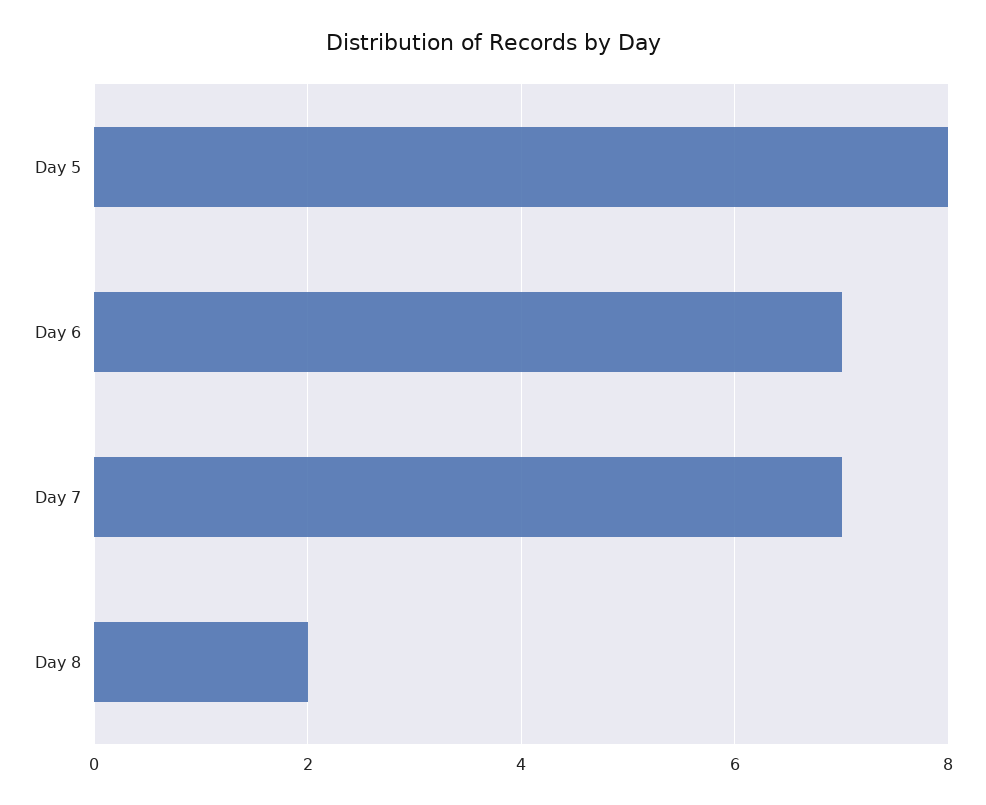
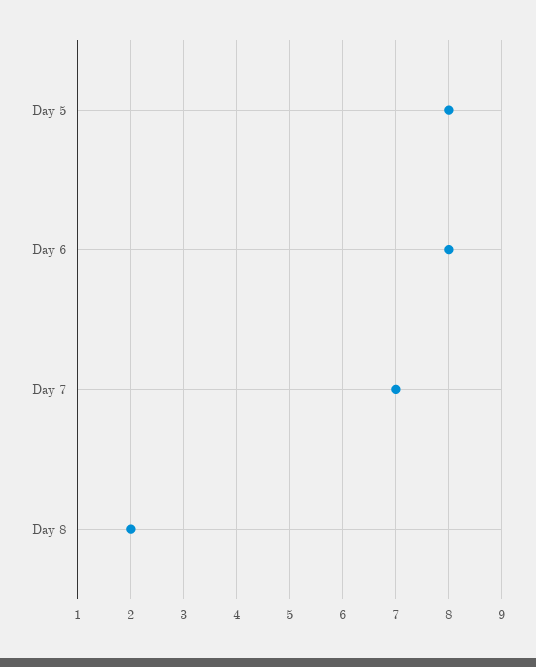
  {
    "Day 5": 8,
-   "Day 6": 7,
+   "Day 6": 8,
    "Day 7": 7,
    "Day 8": 2
  }

